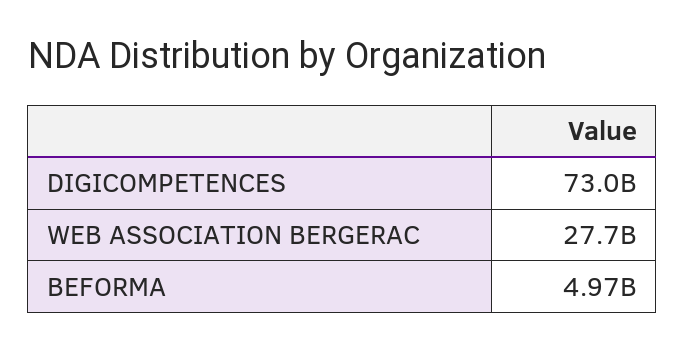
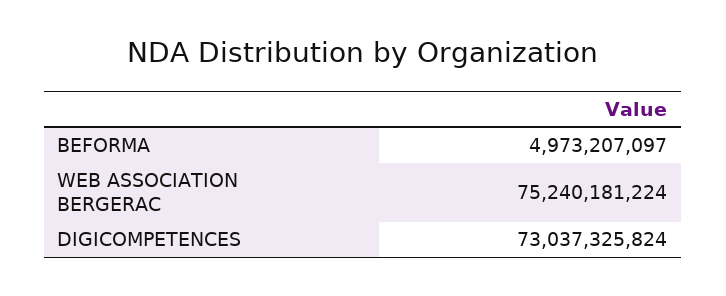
  {
    "DIGICOMPETENCES": 73037325824,
-   "WEB ASSOCIATION BERGERAC": 27700000000,
+   "WEB ASSOCIATION BERGERAC": 75240181224,
    "BEFORMA": 4973207097
  }

